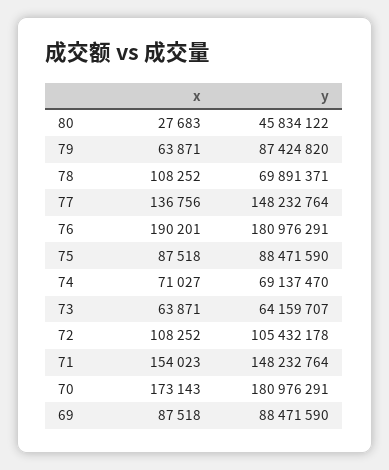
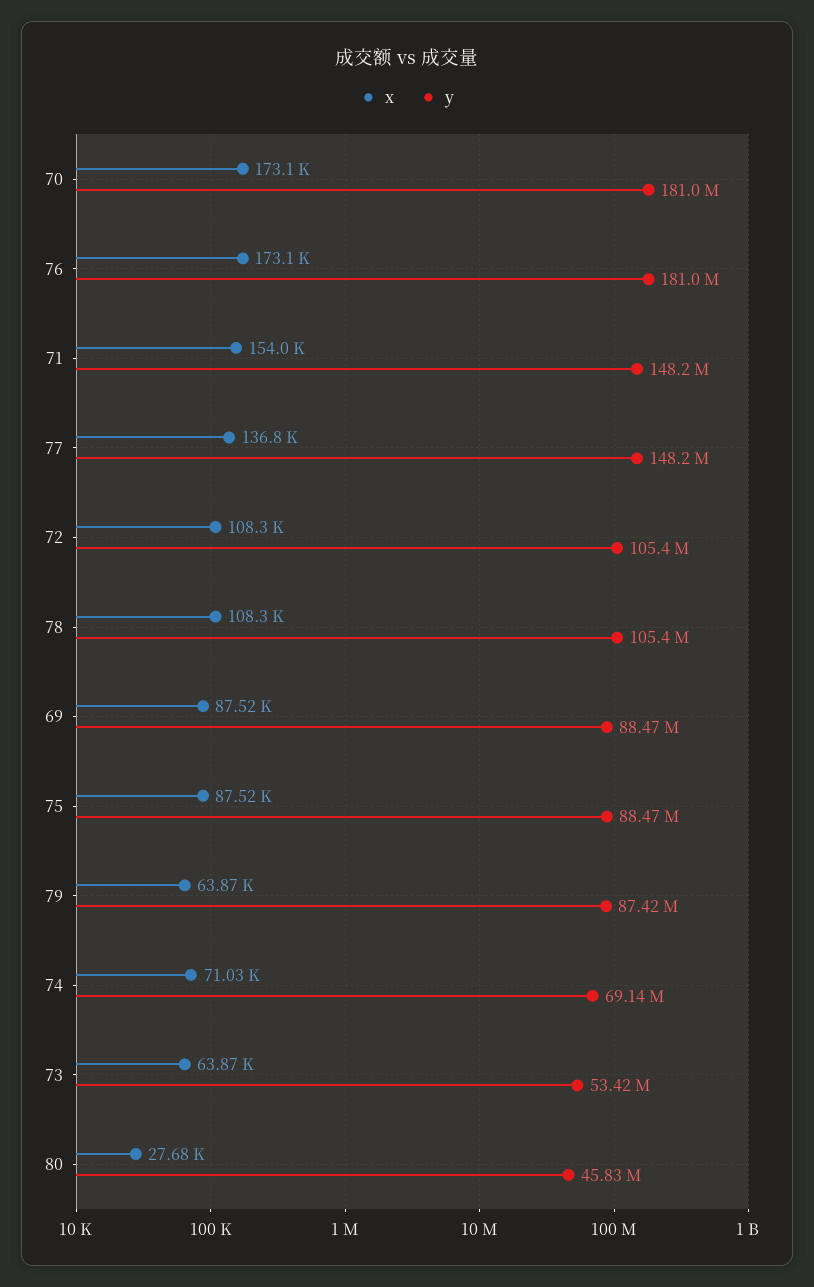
  {
    "x": {
      "80": 27683,
      "79": 63871,
      "78": 108252,
      "77": 136756,
-     "76": 190201,
+     "76": 173100,
      "75": 87518,
      "74": 71027,
      "73": 63871,
      "72": 108252,
      "71": 154023,
      "70": 173143,
      "69": 87518
    },
    "y": {
      "80": 45834122,
      "79": 87424820,
-     "78": 69891371,
+     "78": 105400000,
      "77": 148232764,
      "76": 180976291,
      "75": 88471590,
      "74": 69137470,
-     "73": 64159707,
+     "73": 53420000,
      "72": 105432178,
      "71": 148232764,
      "70": 180976291,
      "69": 88471590
    }
  }

